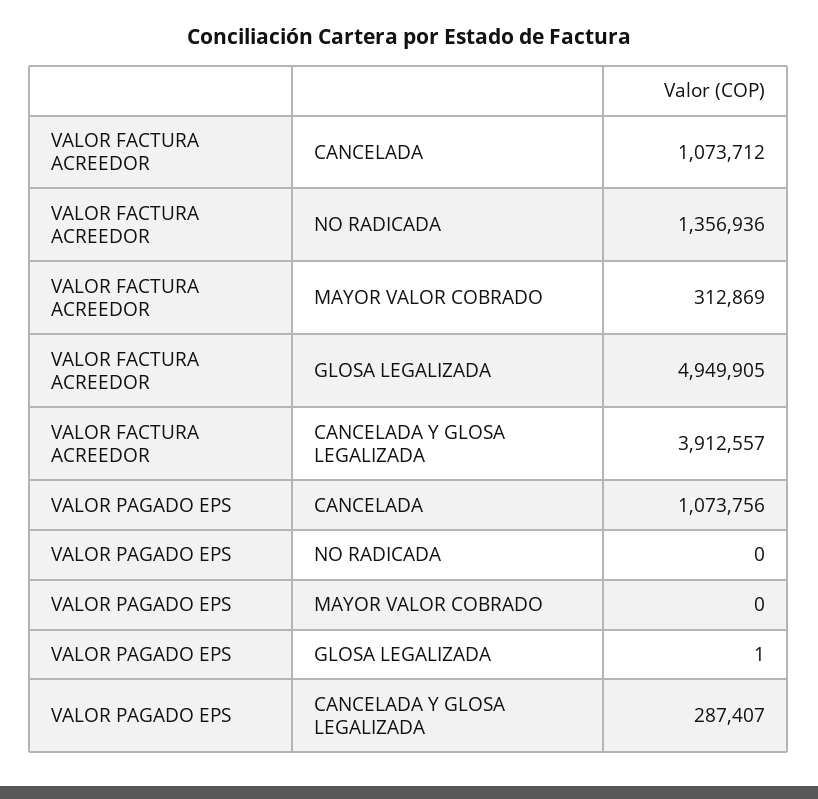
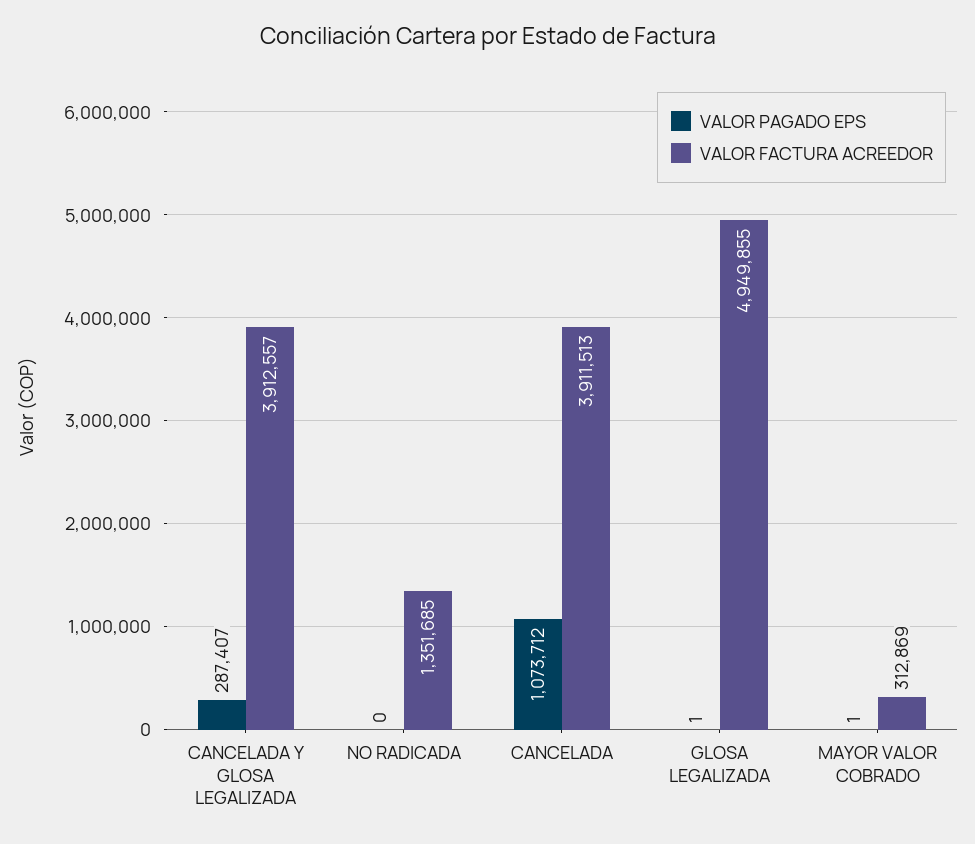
  {
    "VALOR FACTURA ACREEDOR": {
-     "CANCELADA": 1073712,
+     "CANCELADA": 3911513,
-     "NO RADICADA": 1356936,
+     "NO RADICADA": 1351685,
      "MAYOR VALOR COBRADO": 312869,
-     "GLOSA LEGALIZADA": 4949905,
+     "GLOSA LEGALIZADA": 4949855,
      "CANCELADA Y GLOSA LEGALIZADA": 3912557
    },
    "VALOR PAGADO EPS": {
-     "CANCELADA": 1073756,
+     "CANCELADA": 1073712,
      "NO RADICADA": 0,
-     "MAYOR VALOR COBRADO": 0,
+     "MAYOR VALOR COBRADO": 1,
      "GLOSA LEGALIZADA": 1,
      "CANCELADA Y GLOSA LEGALIZADA": 287407
    }
  }

